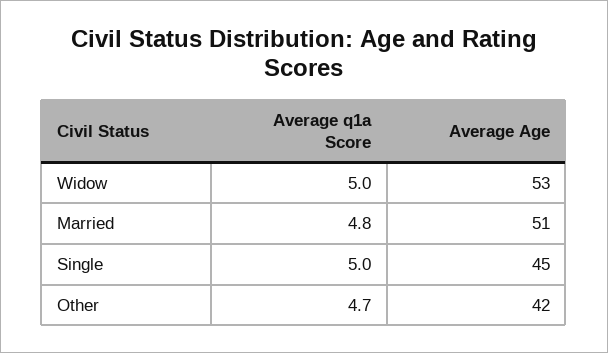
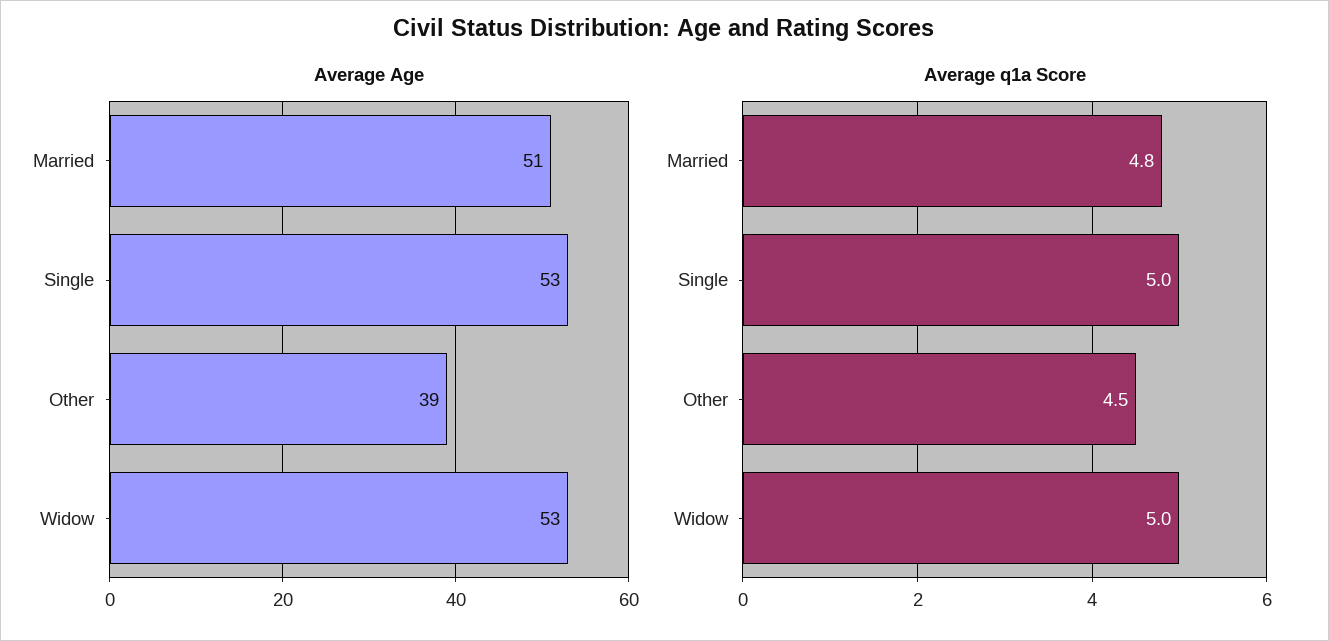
  {
    "Average q1a Score": {
      "Widow": 5,
      "Married": 4.8,
      "Single": 5,
-     "Other": 4.7
+     "Other": 4.5
    },
    "Average Age": {
      "Widow": 53,
      "Married": 51,
-     "Single": 45,
+     "Single": 53,
-     "Other": 42
+     "Other": 39
    }
  }

